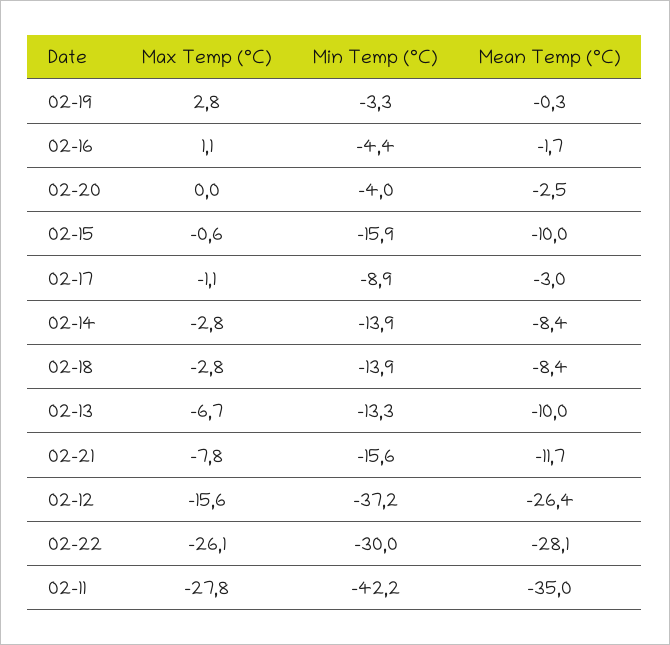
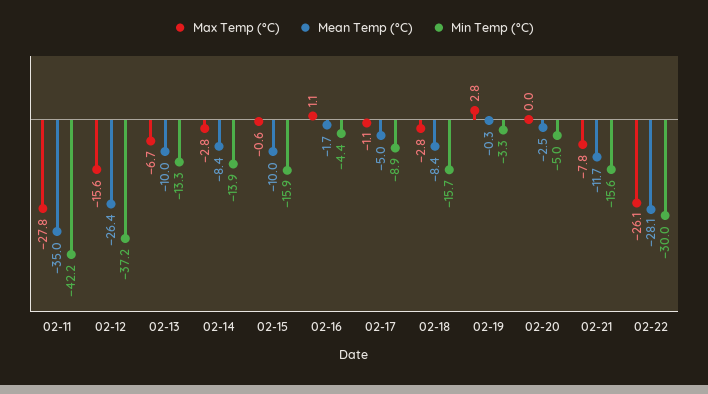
  {
    "Max Temp (°C)": {
      "02-19": 2.8,
      "02-16": 1.1,
      "02-20": 0,
      "02-15": -0.6,
      "02-17": -1.1,
      "02-14": -2.8,
      "02-18": -2.8,
      "02-13": -6.7,
      "02-21": -7.8,
      "02-12": -15.6,
      "02-22": -26.1,
      "02-11": -27.8
    },
    "Min Temp (°C)": {
      "02-19": -3.3,
      "02-16": -4.4,
-     "02-20": -4,
+     "02-20": -5,
      "02-15": -15.9,
      "02-17": -8.9,
      "02-14": -13.9,
-     "02-18": -13.9,
+     "02-18": -15.7,
      "02-13": -13.3,
      "02-21": -15.6,
      "02-12": -37.2,
      "02-22": -30,
      "02-11": -42.2
    },
    "Mean Temp (°C)": {
      "02-19": -0.3,
      "02-16": -1.7,
      "02-20": -2.5,
      "02-15": -10,
-     "02-17": -3,
+     "02-17": -5,
      "02-14": -8.4,
      "02-18": -8.4,
      "02-13": -10,
      "02-21": -11.7,
      "02-12": -26.4,
      "02-22": -28.1,
      "02-11": -35
    }
  }

